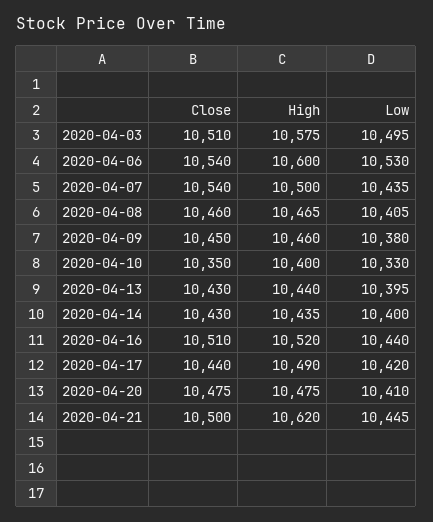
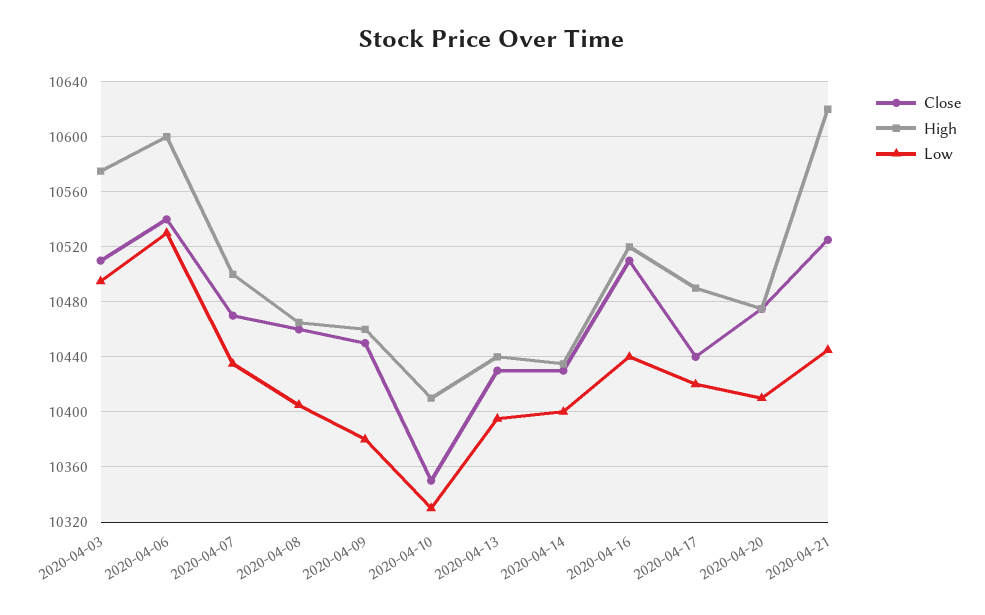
  {
    "Close": {
      "2020-04-03": 10510,
      "2020-04-06": 10540,
-     "2020-04-07": 10540,
+     "2020-04-07": 10470,
      "2020-04-08": 10460,
      "2020-04-09": 10450,
      "2020-04-10": 10350,
      "2020-04-13": 10430,
      "2020-04-14": 10430,
      "2020-04-16": 10510,
      "2020-04-17": 10440,
      "2020-04-20": 10475,
-     "2020-04-21": 10500
+     "2020-04-21": 10525
    },
    "High": {
      "2020-04-03": 10575,
      "2020-04-06": 10600,
      "2020-04-07": 10500,
      "2020-04-08": 10465,
      "2020-04-09": 10460,
-     "2020-04-10": 10400,
+     "2020-04-10": 10410,
      "2020-04-13": 10440,
      "2020-04-14": 10435,
      "2020-04-16": 10520,
      "2020-04-17": 10490,
      "2020-04-20": 10475,
      "2020-04-21": 10620
    },
    "Low": {
      "2020-04-03": 10495,
      "2020-04-06": 10530,
      "2020-04-07": 10435,
      "2020-04-08": 10405,
      "2020-04-09": 10380,
      "2020-04-10": 10330,
      "2020-04-13": 10395,
      "2020-04-14": 10400,
      "2020-04-16": 10440,
      "2020-04-17": 10420,
      "2020-04-20": 10410,
      "2020-04-21": 10445
    }
  }

